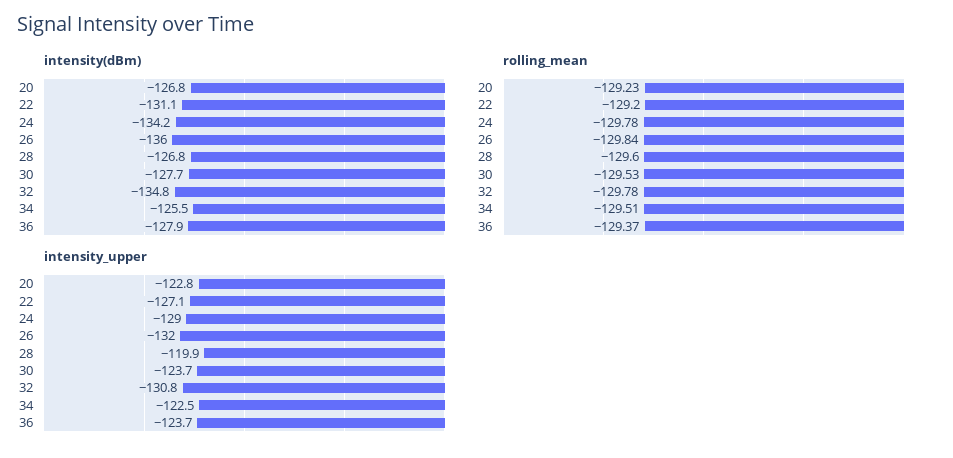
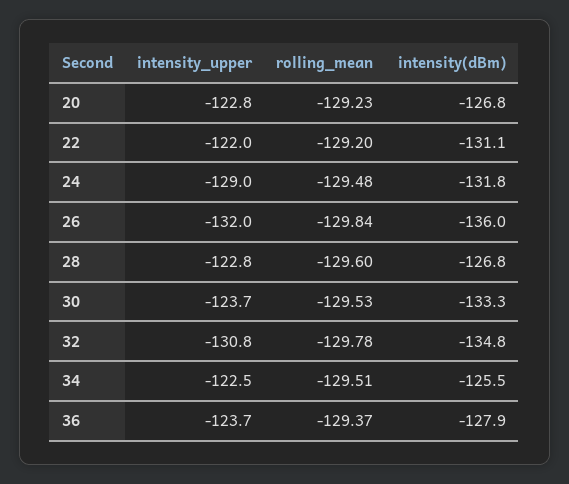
  {
    "intensity(dBm)": {
      "20": -126.8,
      "22": -131.1,
-     "24": -134.2,
+     "24": -131.8,
      "26": -136,
      "28": -126.8,
-     "30": -127.7,
+     "30": -133.3,
      "32": -134.8,
      "34": -125.5,
      "36": -127.9
    },
    "rolling_mean": {
      "20": -129.23,
      "22": -129.2,
-     "24": -129.78,
+     "24": -129.48,
      "26": -129.84,
      "28": -129.6,
      "30": -129.53,
      "32": -129.78,
      "34": -129.51,
      "36": -129.37
    },
    "intensity_upper": {
      "20": -122.8,
-     "22": -127.1,
+     "22": -122,
      "24": -129,
      "26": -132,
-     "28": -119.9,
+     "28": -122.8,
      "30": -123.7,
      "32": -130.8,
      "34": -122.5,
      "36": -123.7
    }
  }

